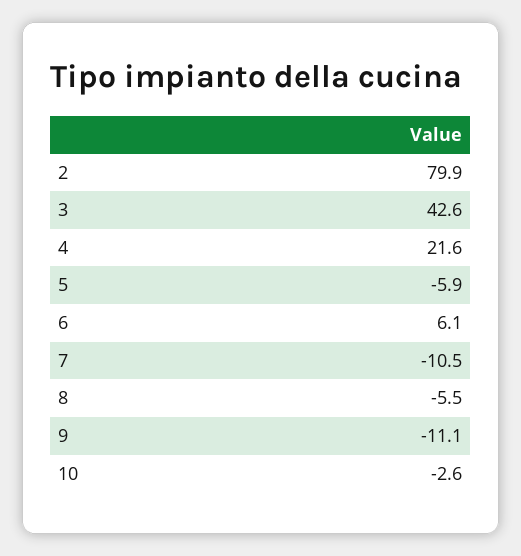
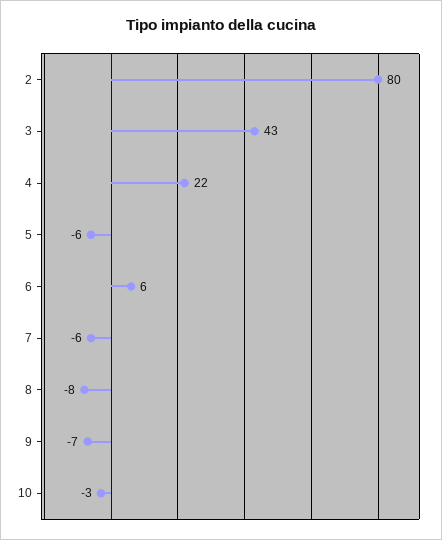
  {
    "2": 79.9,
    "3": 42.6,
    "4": 21.6,
    "5": -5.9,
    "6": 6.1,
-   "7": -10.5,
+   "7": -6,
-   "8": -5.5,
+   "8": -8,
-   "9": -11.1,
+   "9": -7,
    "10": -2.6
  }

